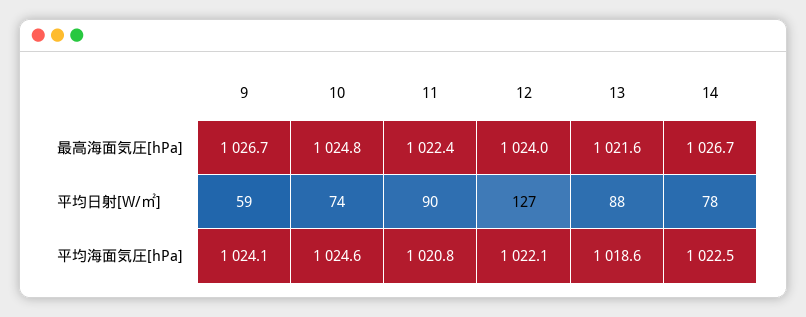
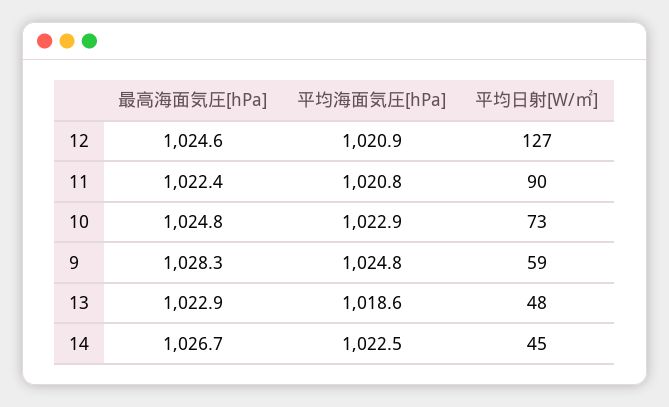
  {
    "9": {
-     "最高海面気圧[hPa]": 1026.7,
+     "最高海面気圧[hPa]": 1028.3,
      "平均日射[W/㎡]": 59,
-     "平均海面気圧[hPa]": 1024.1
+     "平均海面気圧[hPa]": 1024.8
    },
    "10": {
      "最高海面気圧[hPa]": 1024.8,
-     "平均日射[W/㎡]": 74,
+     "平均日射[W/㎡]": 73,
-     "平均海面気圧[hPa]": 1024.6
+     "平均海面気圧[hPa]": 1022.9
    },
    "11": {
      "最高海面気圧[hPa]": 1022.4,
      "平均日射[W/㎡]": 90,
      "平均海面気圧[hPa]": 1020.8
    },
    "12": {
-     "最高海面気圧[hPa]": 1024,
+     "最高海面気圧[hPa]": 1024.6,
      "平均日射[W/㎡]": 127,
-     "平均海面気圧[hPa]": 1022.1
+     "平均海面気圧[hPa]": 1020.9
    },
    "13": {
-     "最高海面気圧[hPa]": 1021.6,
+     "最高海面気圧[hPa]": 1022.9,
-     "平均日射[W/㎡]": 88,
+     "平均日射[W/㎡]": 48,
      "平均海面気圧[hPa]": 1018.6
    },
    "14": {
      "最高海面気圧[hPa]": 1026.7,
-     "平均日射[W/㎡]": 78,
+     "平均日射[W/㎡]": 45,
      "平均海面気圧[hPa]": 1022.5
    }
  }

